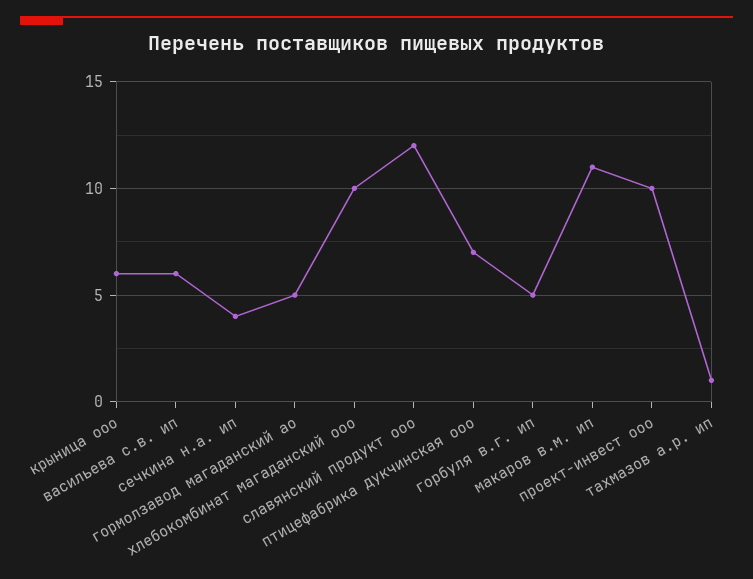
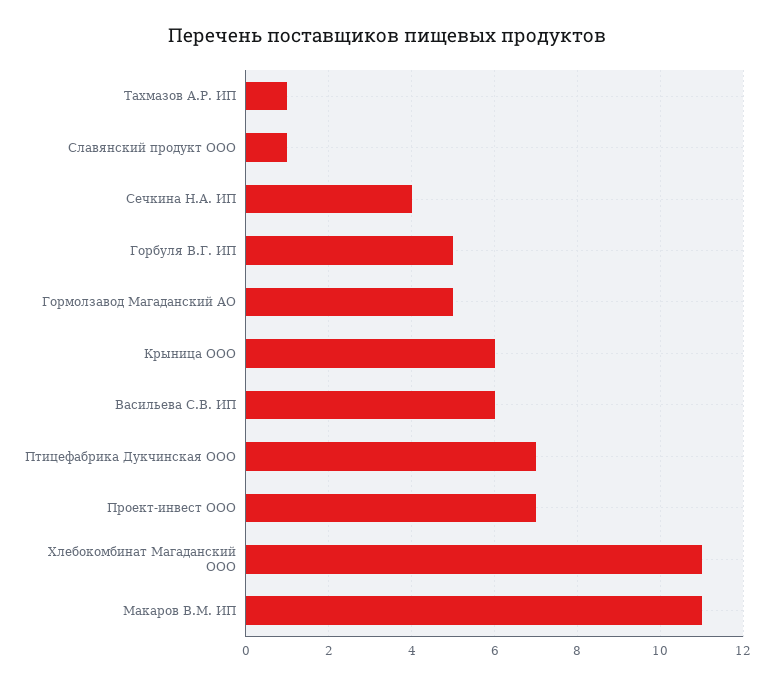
  {
    "крыница ооо": 6,
    "васильева с.в. ип": 6,
    "сечкина н.а. ип": 4,
    "гормолзавод магаданский ао": 5,
-   "хлебокомбинат магаданский ооо": 10,
+   "хлебокомбинат магаданский ооо": 11,
-   "славянский продукт ооо": 12,
+   "славянский продукт ооо": 1,
    "птицефабрика дукчинская ооо": 7,
    "горбуля в.г. ип": 5,
    "макаров в.м. ип": 11,
-   "проект-инвест ооо": 10,
+   "проект-инвест ооо": 7,
    "тахмазов а.р. ип": 1
  }

